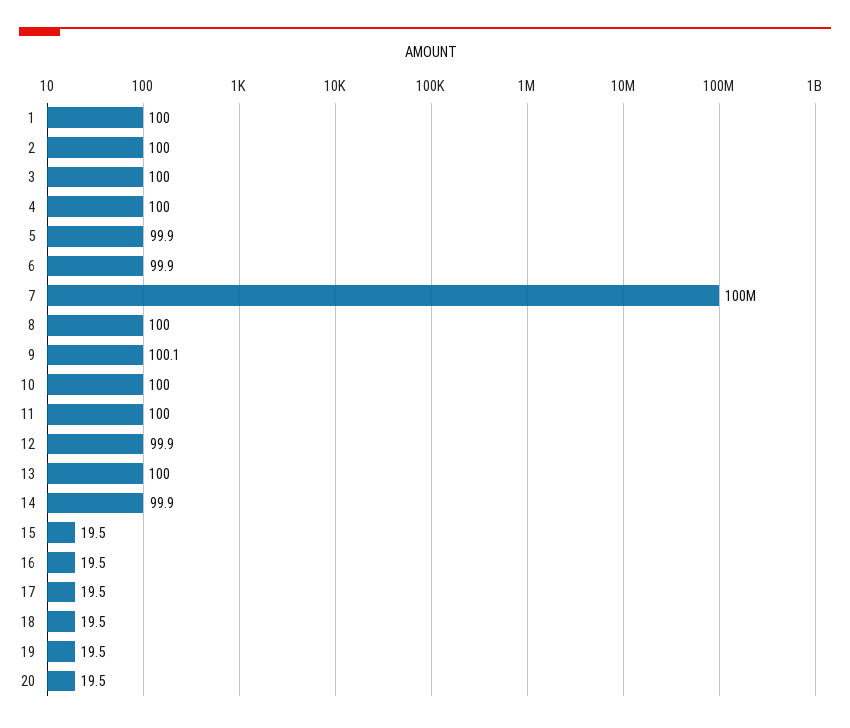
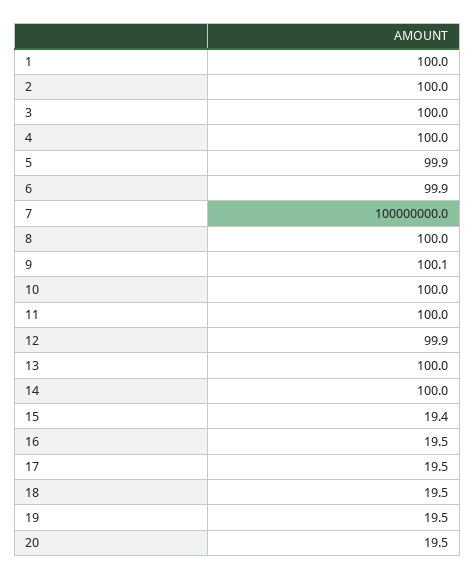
  {
    "1": 100,
    "2": 100,
    "3": 100,
    "4": 100,
    "5": 99.9,
    "6": 99.9,
    "7": 100000000,
    "8": 100,
    "9": 100.1,
    "10": 100,
    "11": 100,
    "12": 99.9,
    "13": 100,
-   "14": 99.9,
+   "14": 100,
-   "15": 19.5,
+   "15": 19.4,
    "16": 19.5,
    "17": 19.5,
    "18": 19.5,
    "19": 19.5,
    "20": 19.5
  }

